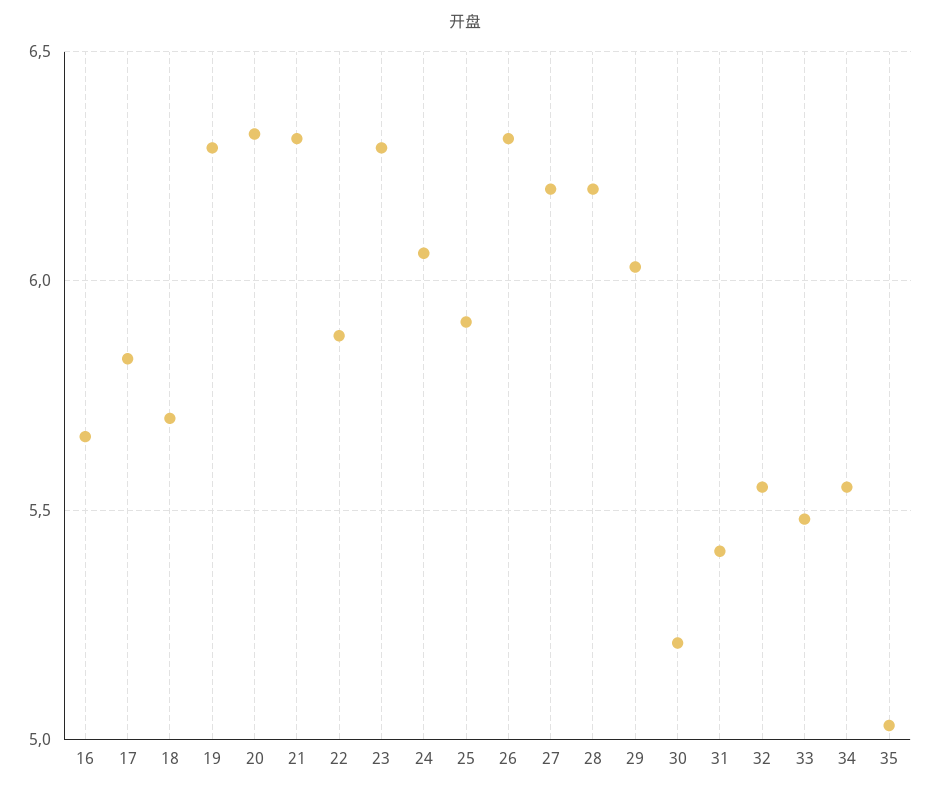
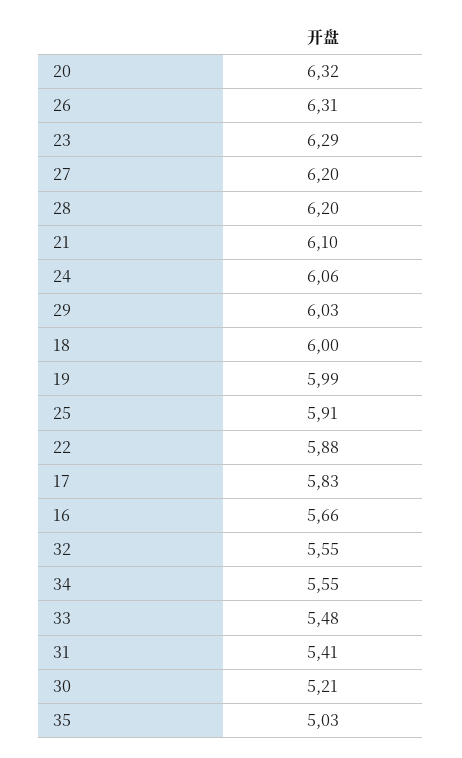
  {
    "16": 5.66,
    "17": 5.83,
-   "18": 5.7,
+   "18": 6,
-   "19": 6.3,
+   "19": 5.99,
    "20": 6.32,
-   "21": 6.3,
+   "21": 6.1,
    "22": 5.88,
    "23": 6.29,
    "24": 6.06,
    "25": 5.91,
    "26": 6.31,
    "27": 6.2,
    "28": 6.2,
    "29": 6.03,
    "30": 5.21,
    "31": 5.41,
    "32": 5.55,
    "33": 5.48,
    "34": 5.55,
    "35": 5.03
  }

